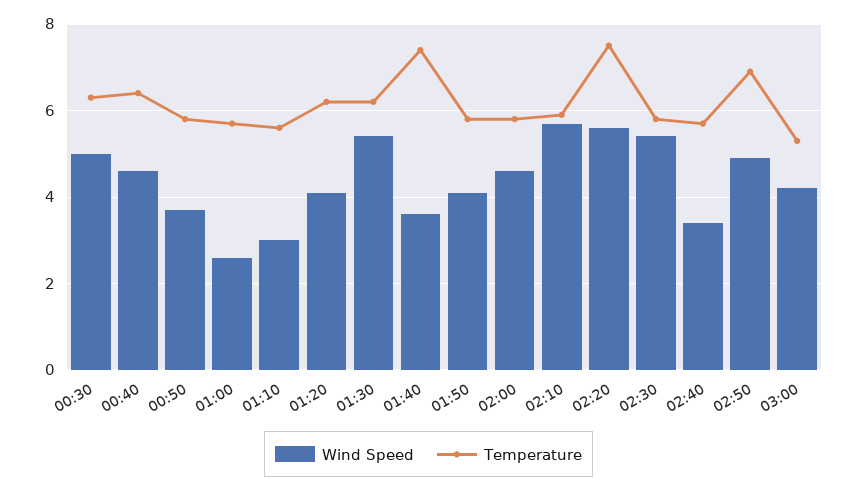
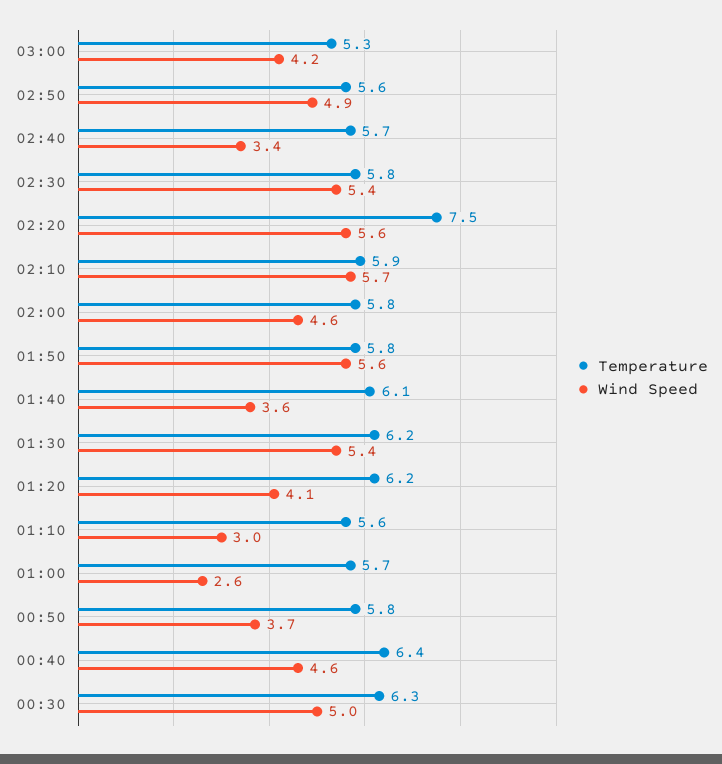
  {
    "Wind Speed": {
      "00:30": 5,
      "00:40": 4.6,
      "00:50": 3.7,
      "01:00": 2.6,
      "01:10": 3,
      "01:20": 4.1,
      "01:30": 5.4,
      "01:40": 3.6,
-     "01:50": 4,
+     "01:50": 5.6,
      "02:00": 4.6,
      "02:10": 5.7,
      "02:20": 5.6,
      "02:30": 5.4,
      "02:40": 3.4,
      "02:50": 4.9,
      "03:00": 4.2
    },
    "Temperature": {
      "00:30": 6.3,
      "00:40": 6.4,
      "00:50": 5.8,
      "01:00": 5.7,
      "01:10": 5.6,
      "01:20": 6.2,
      "01:30": 6.2,
-     "01:40": 7.5,
+     "01:40": 6.1,
      "01:50": 5.8,
      "02:00": 5.8,
      "02:10": 5.9,
      "02:20": 7.5,
      "02:30": 5.8,
      "02:40": 5.7,
-     "02:50": 7,
+     "02:50": 5.6,
      "03:00": 5.3
    }
  }

